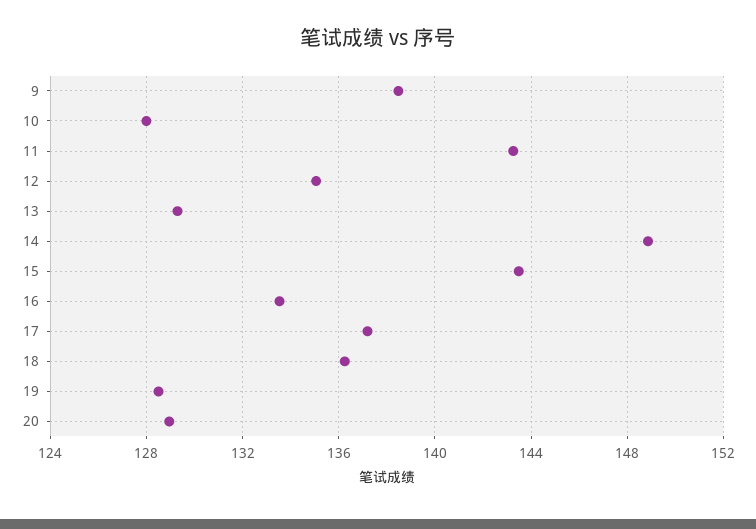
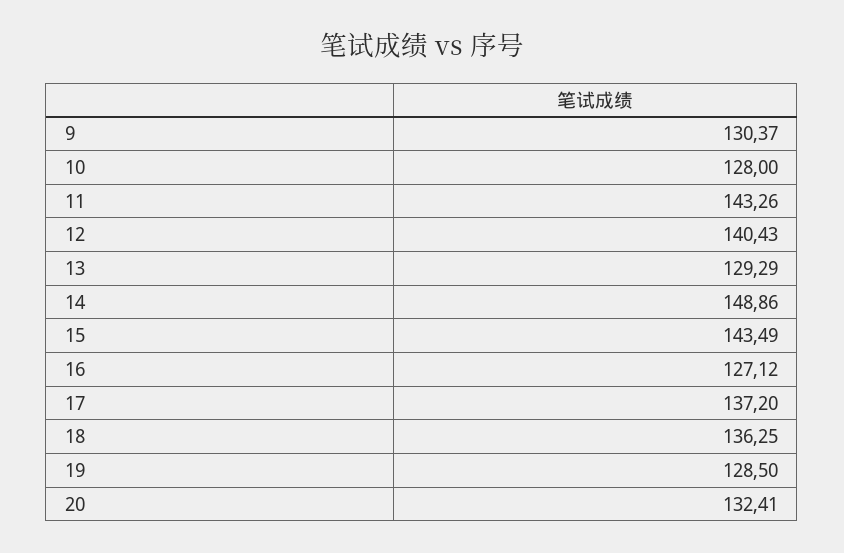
  {
-   "9": 138.5,
+   "9": 130.37,
    "10": 128,
    "11": 143.26,
-   "12": 135,
+   "12": 140.43,
    "13": 129.29,
    "14": 148.86,
    "15": 143.49,
-   "16": 133.5,
+   "16": 127.12,
    "17": 137.2,
    "18": 136.25,
    "19": 128.5,
-   "20": 129
+   "20": 132.41
  }

